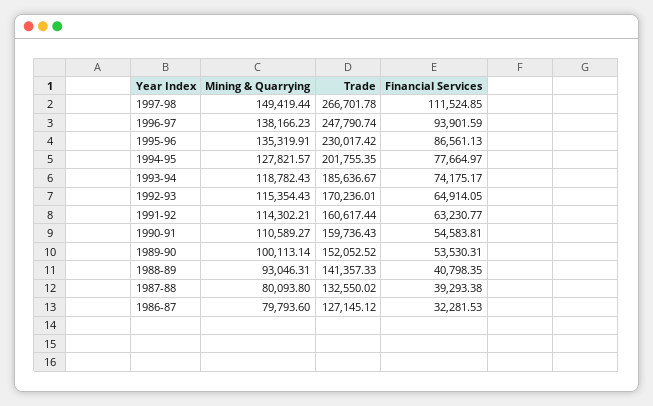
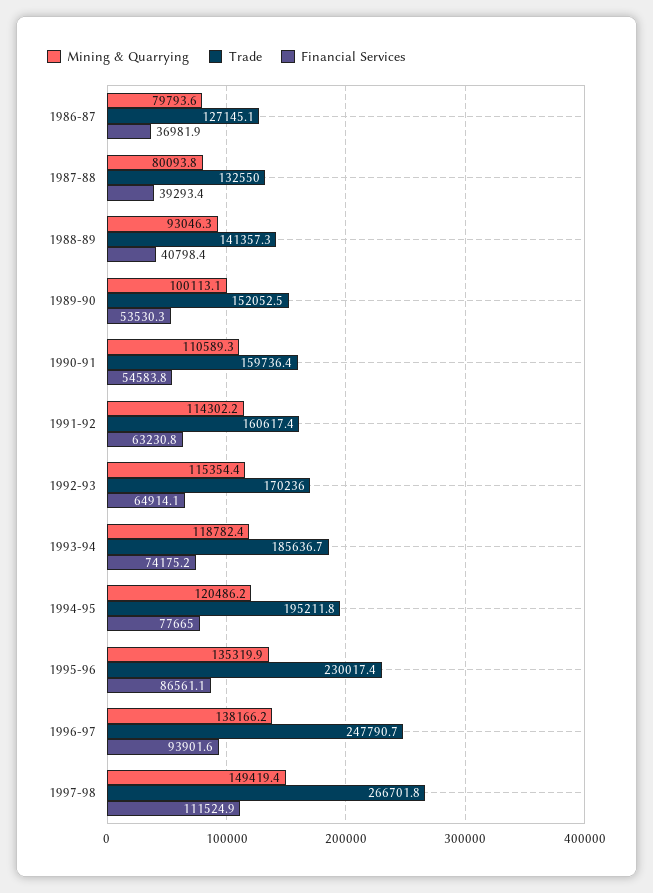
  {
    "Mining & Quarrying": {
      "1997-98": 149419.44,
      "1996-97": 138166.23,
      "1995-96": 135319.91,
-     "1994-95": 127821.57,
+     "1994-95": 120486.2,
      "1993-94": 118782.43,
      "1992-93": 115354.43,
      "1991-92": 114302.21,
      "1990-91": 110589.27,
      "1989-90": 100113.14,
      "1988-89": 93046.31,
      "1987-88": 80093.8,
      "1986-87": 79793.6
    },
    "Trade": {
      "1997-98": 266701.78,
      "1996-97": 247790.74,
      "1995-96": 230017.42,
-     "1994-95": 201755.35,
+     "1994-95": 195211.8,
      "1993-94": 185636.67,
      "1992-93": 170236.01,
      "1991-92": 160617.44,
      "1990-91": 159736.43,
      "1989-90": 152052.52,
      "1988-89": 141357.33,
      "1987-88": 132550.02,
      "1986-87": 127145.12
    },
    "Financial Services": {
      "1997-98": 111524.85,
      "1996-97": 93901.59,
      "1995-96": 86561.13,
      "1994-95": 77664.97,
      "1993-94": 74175.17,
      "1992-93": 64914.05,
      "1991-92": 63230.77,
      "1990-91": 54583.81,
      "1989-90": 53530.31,
      "1988-89": 40798.35,
      "1987-88": 39293.38,
-     "1986-87": 32281.53
+     "1986-87": 36981.9
    }
  }

